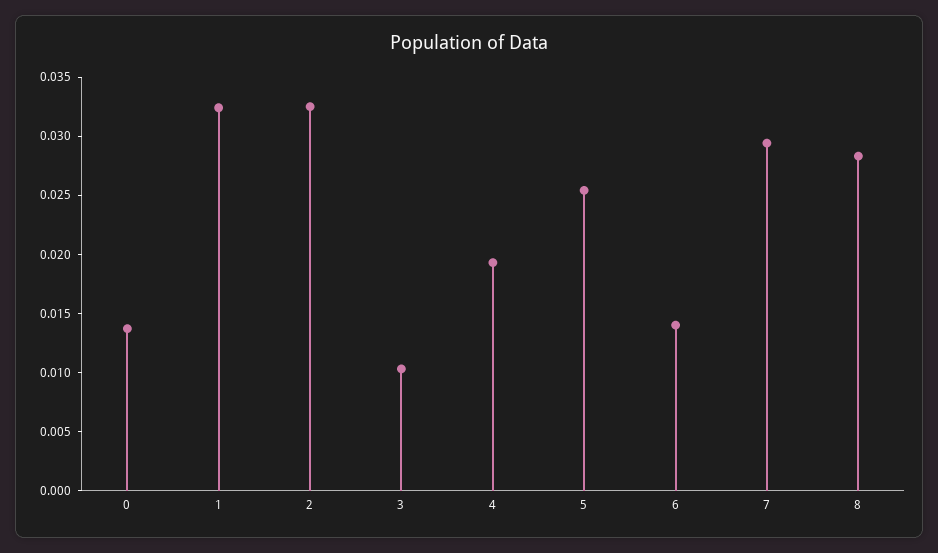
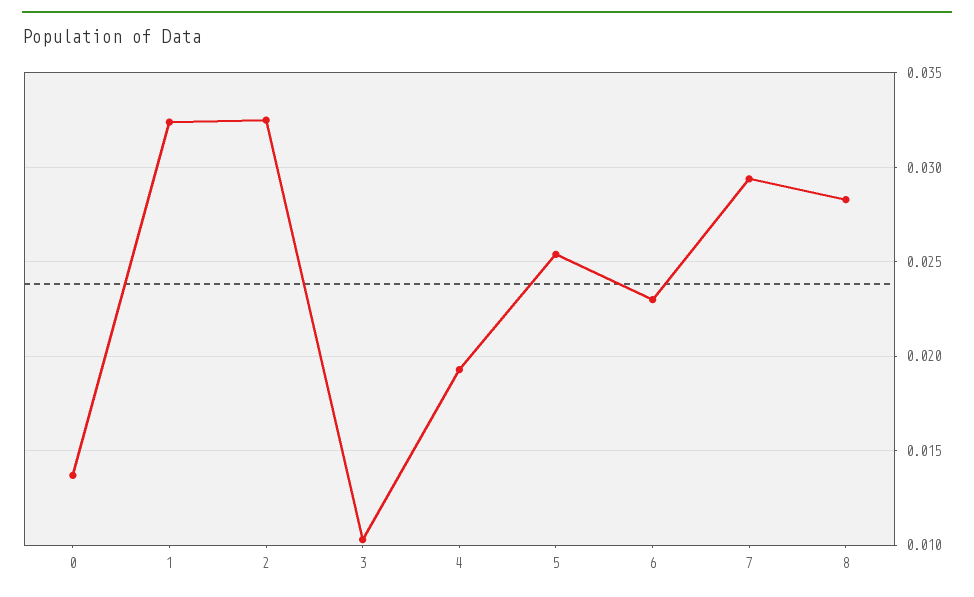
  {
    "0": 0.0135,
    "1": 0.0325,
    "2": 0.0325,
    "3": 0.0105,
    "4": 0.0195,
    "5": 0.0255,
-   "6": 0.014,
+   "6": 0.023,
    "7": 0.0295,
    "8": 0.0285
  }

